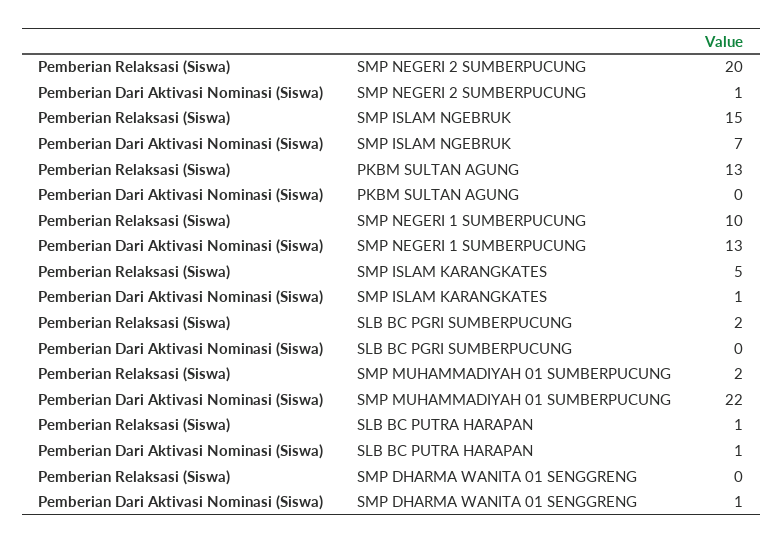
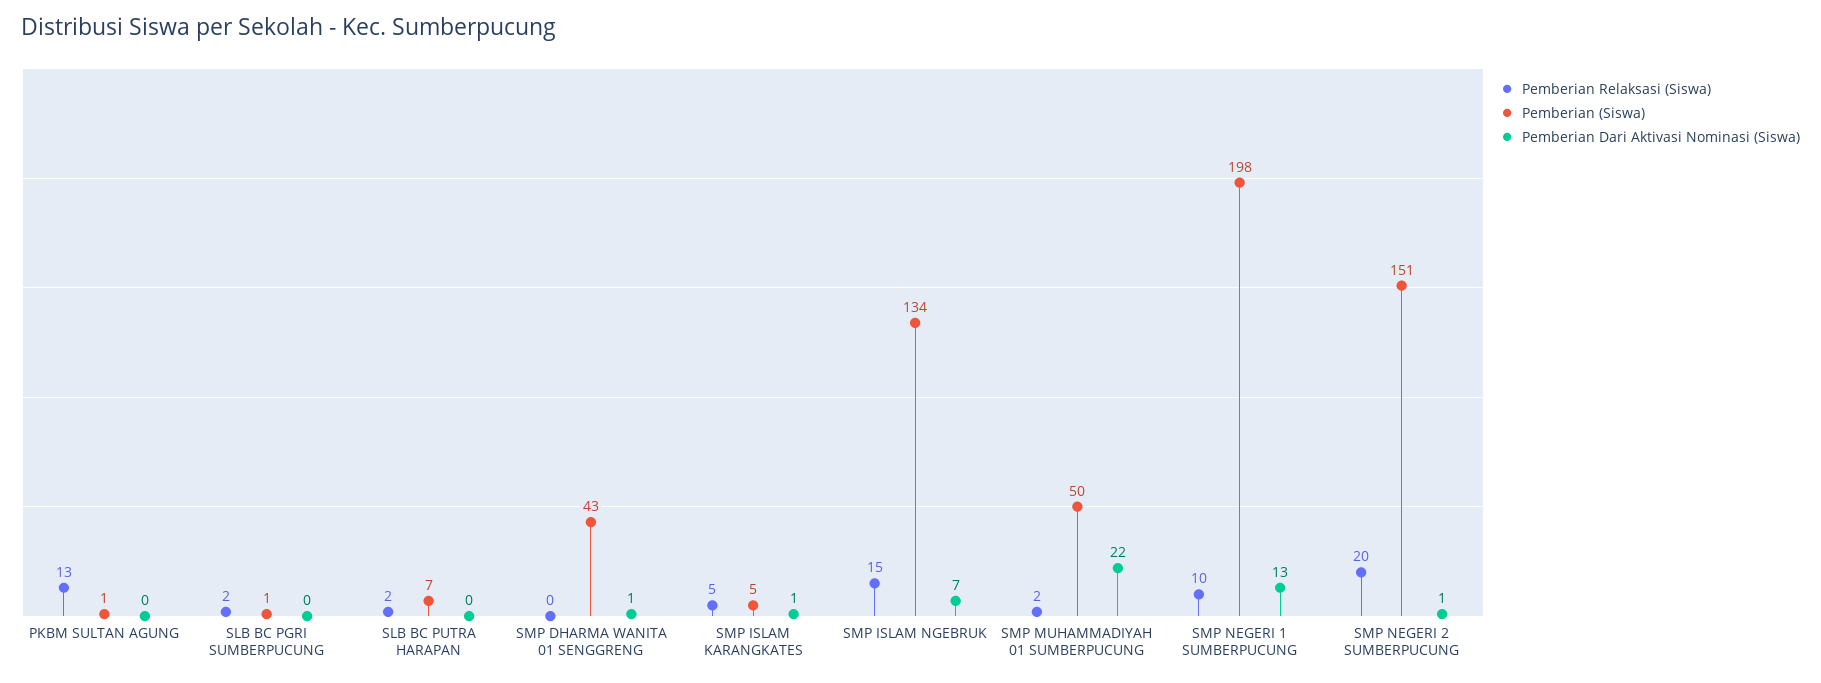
  {
    "Pemberian Relaksasi (Siswa)": {
      "SMP NEGERI 2 SUMBERPUCUNG": 20,
      "SMP ISLAM NGEBRUK": 15,
      "PKBM SULTAN AGUNG": 13,
      "SMP NEGERI 1 SUMBERPUCUNG": 10,
      "SMP ISLAM KARANGKATES": 5,
      "SLB BC PGRI SUMBERPUCUNG": 2,
      "SMP MUHAMMADIYAH 01 SUMBERPUCUNG": 2,
-     "SLB BC PUTRA HARAPAN": 1,
+     "SLB BC PUTRA HARAPAN": 2,
      "SMP DHARMA WANITA 01 SENGGRENG": 0
    },
    "Pemberian Dari Aktivasi Nominasi (Siswa)": {
      "SMP NEGERI 2 SUMBERPUCUNG": 1,
      "SMP ISLAM NGEBRUK": 7,
      "PKBM SULTAN AGUNG": 0,
      "SMP NEGERI 1 SUMBERPUCUNG": 13,
      "SMP ISLAM KARANGKATES": 1,
      "SLB BC PGRI SUMBERPUCUNG": 0,
      "SMP MUHAMMADIYAH 01 SUMBERPUCUNG": 22,
-     "SLB BC PUTRA HARAPAN": 1,
+     "SLB BC PUTRA HARAPAN": 0,
      "SMP DHARMA WANITA 01 SENGGRENG": 1
-   }
+   },
+   "Pemberian (Siswa)": {
+     "PKBM SULTAN AGUNG": 1,
+     "SLB BC PGRI SUMBERPUCUNG": 1,
+     "SLB BC PUTRA HARAPAN": 7,
+     "SMP DHARMA WANITA 01 SENGGRENG": 43,
+     "SMP ISLAM KARANGKATES": 5,
+     "SMP ISLAM NGEBRUK": 134,
+     "SMP MUHAMMADIYAH 01 SUMBERPUCUNG": 50,
+     "SMP NEGERI 1 SUMBERPUCUNG": 198,
+     "SMP NEGERI 2 SUMBERPUCUNG": 151
+   }
  }

